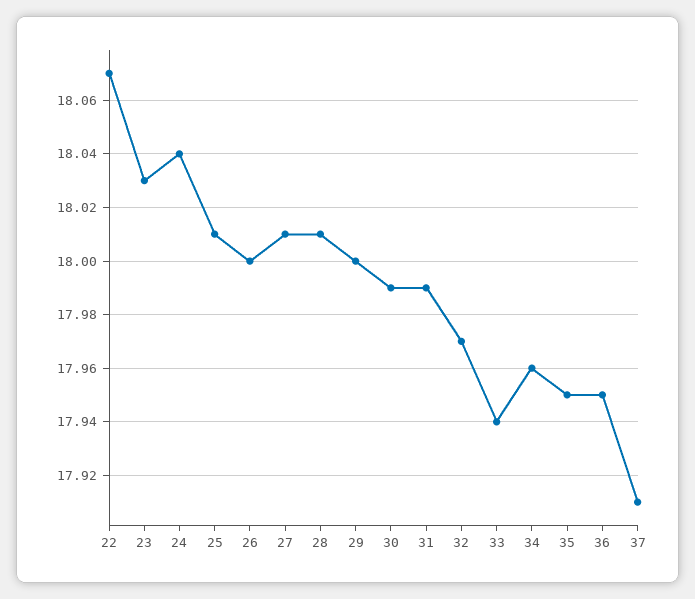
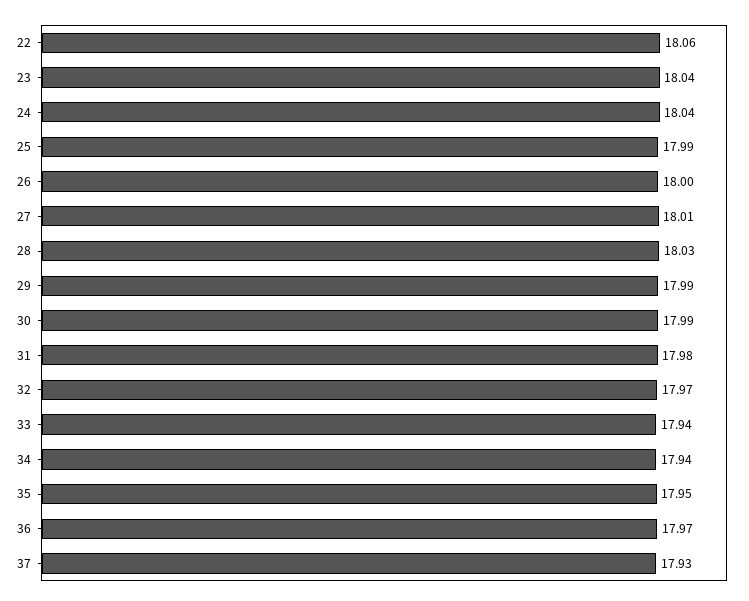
  {
-   "22": 18.07,
+   "22": 18.06,
-   "23": 18.03,
+   "23": 18.04,
    "24": 18.04,
-   "25": 18.01,
+   "25": 17.99,
    "26": 18,
    "27": 18.01,
-   "28": 18.01,
+   "28": 18.03,
-   "29": 18,
+   "29": 17.99,
    "30": 17.99,
-   "31": 17.99,
+   "31": 17.98,
    "32": 17.97,
    "33": 17.94,
-   "34": 17.96,
+   "34": 17.94,
    "35": 17.95,
-   "36": 17.95,
+   "36": 17.97,
-   "37": 17.91
+   "37": 17.93
  }

